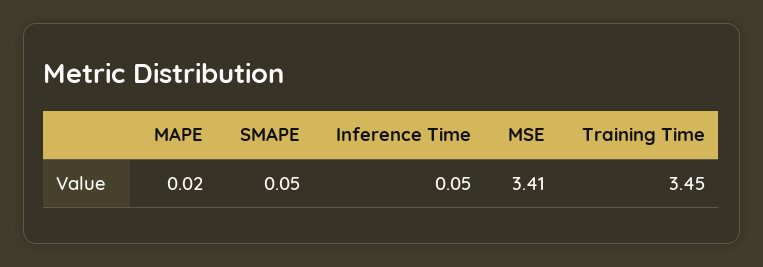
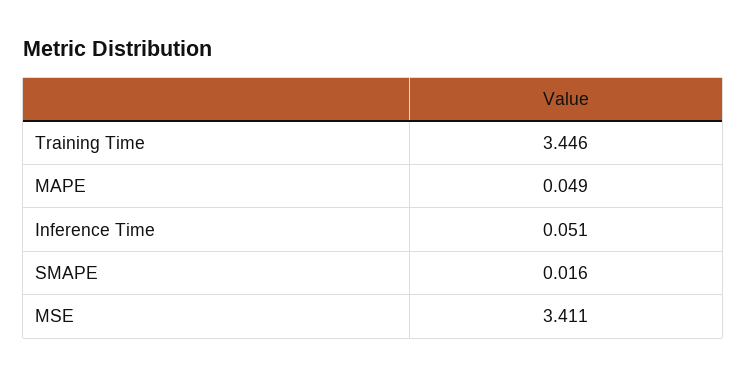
  {
-   "MAPE": 0.02,
+   "MAPE": 0.049,
-   "SMAPE": 0.05,
+   "SMAPE": 0.016,
    "Inference Time": 0.051,
    "MSE": 3.411,
    "Training Time": 3.446
  }

